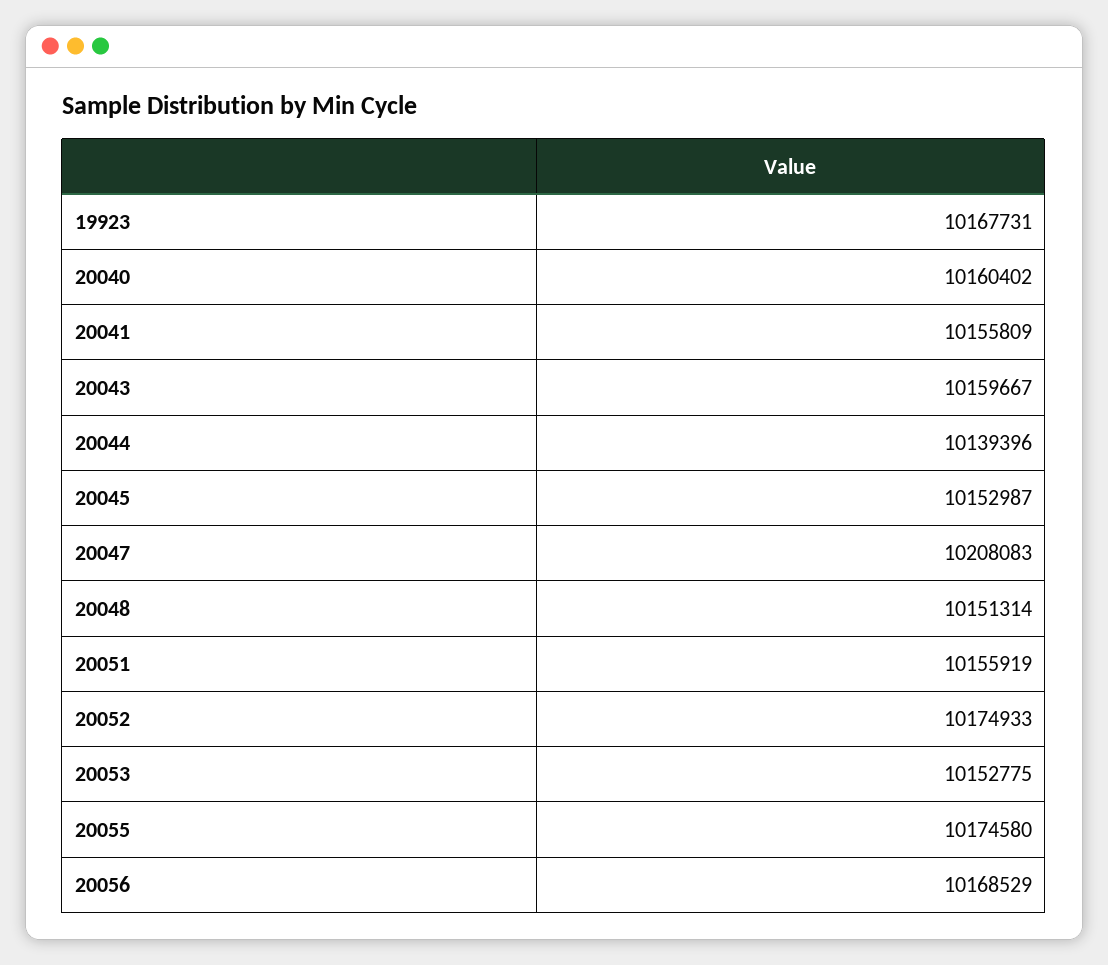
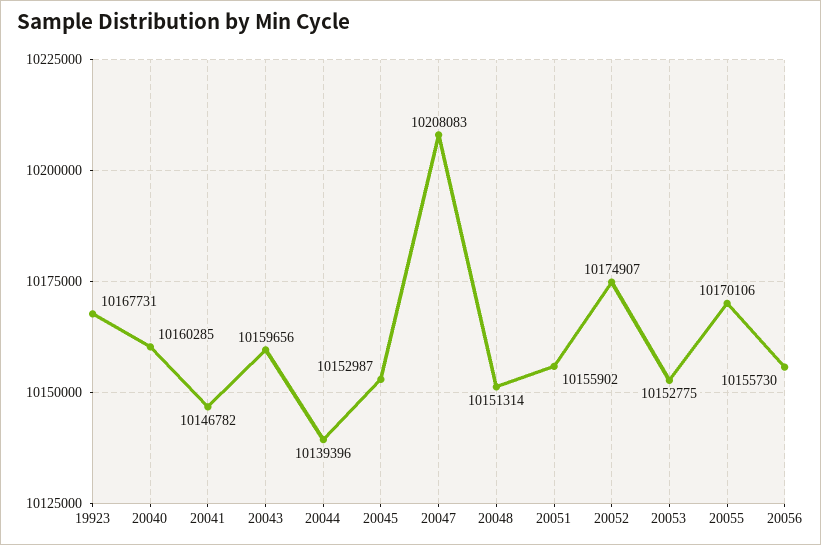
  {
    "19923": 10167731,
-   "20040": 10160402,
+   "20040": 10160285,
-   "20041": 10155809,
+   "20041": 10146782,
-   "20043": 10159667,
+   "20043": 10159656,
    "20044": 10139396,
    "20045": 10152987,
    "20047": 10208083,
    "20048": 10151314,
-   "20051": 10155919,
+   "20051": 10155902,
-   "20052": 10174933,
+   "20052": 10174907,
    "20053": 10152775,
-   "20055": 10174580,
+   "20055": 10170106,
-   "20056": 10168529
+   "20056": 10155730
  }

